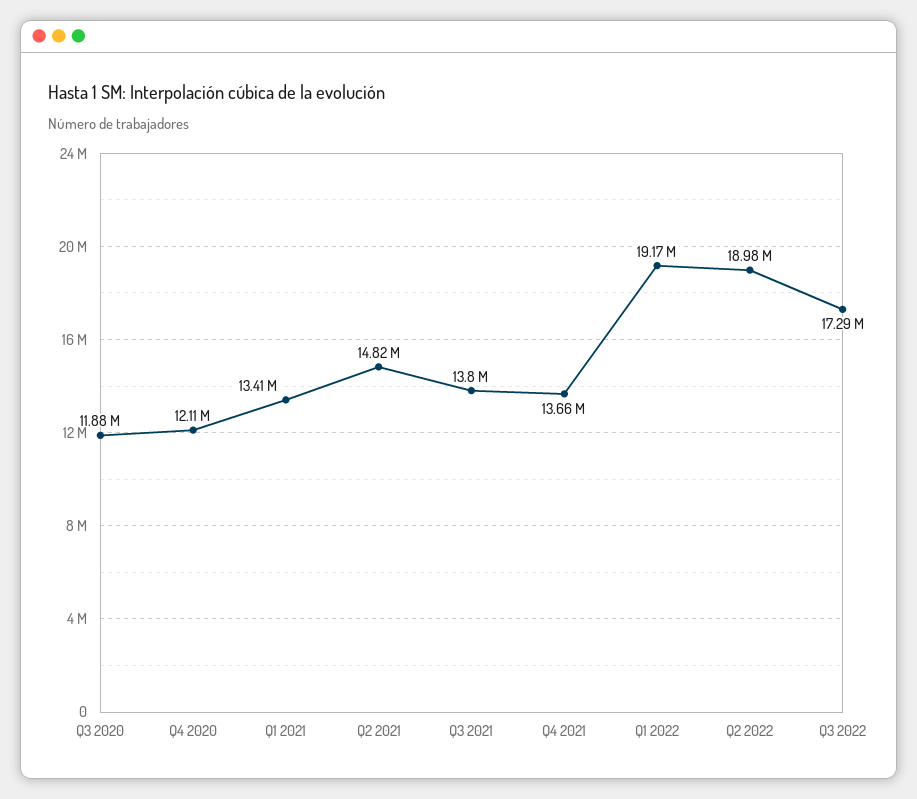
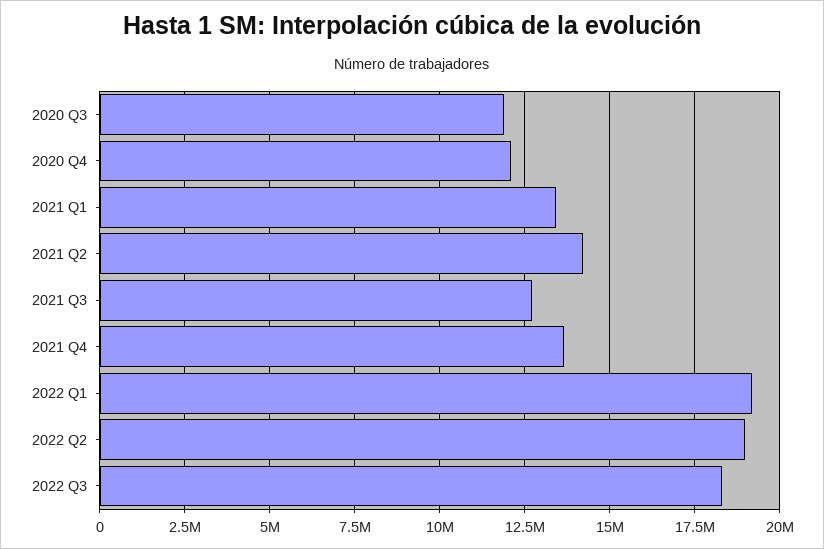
  {
    "Q3 2020": 11880000,
    "Q4 2020": 12110000,
    "Q1 2021": 13410000,
-   "Q2 2021": 14820000,
+   "Q2 2021": 14250000,
-   "Q3 2021": 13800000,
+   "Q3 2021": 12750000,
    "Q4 2021": 13660000,
    "Q1 2022": 19170000,
    "Q2 2022": 18980000,
-   "Q3 2022": 17290000
+   "Q3 2022": 18250000
  }

